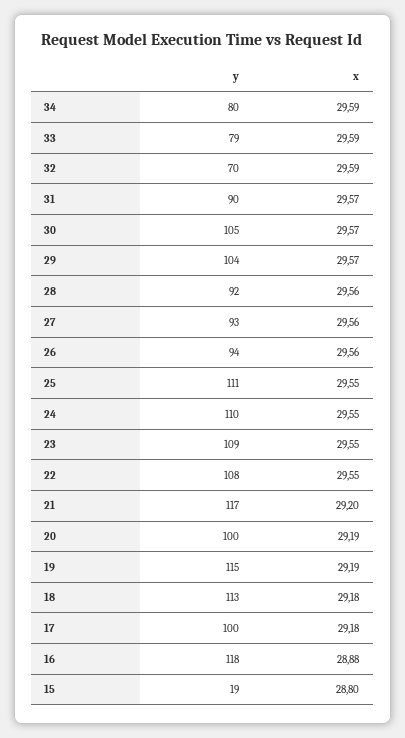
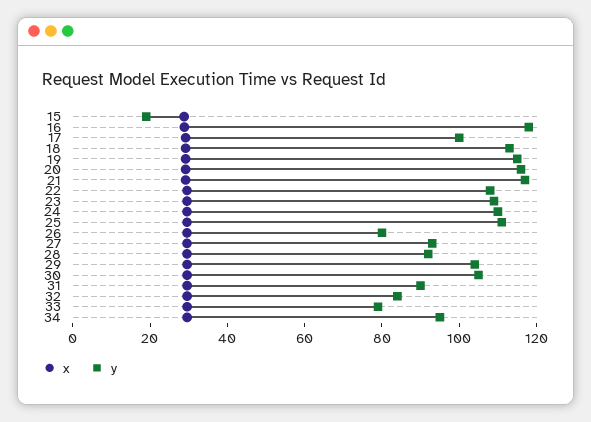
  {
    "y": {
-     "34": 80,
+     "34": 95,
      "33": 79,
-     "32": 70,
+     "32": 85,
      "31": 90,
      "30": 105,
      "29": 104,
      "28": 92,
      "27": 93,
-     "26": 94,
+     "26": 80,
      "25": 111,
      "24": 110,
      "23": 109,
      "22": 108,
      "21": 117,
-     "20": 100,
+     "20": 115,
      "19": 115,
      "18": 113,
      "17": 100,
      "16": 118,
      "15": 19
    },
    "x": {
      "34": 29.59,
      "33": 29.59,
      "32": 29.59,
      "31": 29.57,
      "30": 29.57,
      "29": 29.57,
      "28": 29.56,
      "27": 29.56,
      "26": 29.56,
      "25": 29.55,
      "24": 29.55,
      "23": 29.55,
      "22": 29.55,
      "21": 29.2,
      "20": 29.19,
      "19": 29.19,
      "18": 29.18,
      "17": 29.18,
      "16": 28.88,
      "15": 28.8
    }
  }

